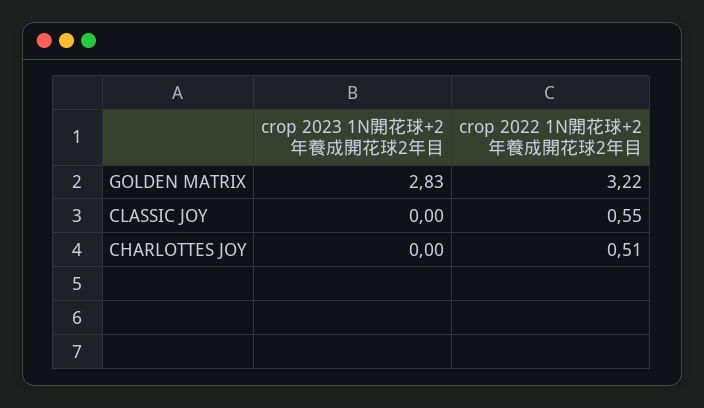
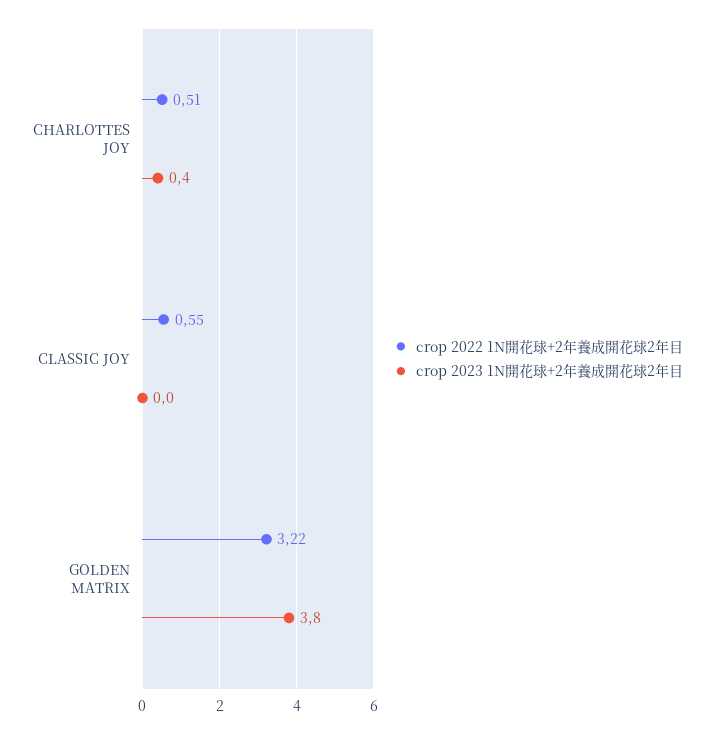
  {
    "crop 2023 1N開花球+2年養成開花球2年目": {
-     "GOLDEN MATRIX": 2.83,
+     "GOLDEN MATRIX": 3.8,
      "CLASSIC JOY": 0,
-     "CHARLOTTES JOY": 0
+     "CHARLOTTES JOY": 0.4
    },
    "crop 2022 1N開花球+2年養成開花球2年目": {
      "GOLDEN MATRIX": 3.22,
      "CLASSIC JOY": 0.55,
      "CHARLOTTES JOY": 0.51
    }
  }

